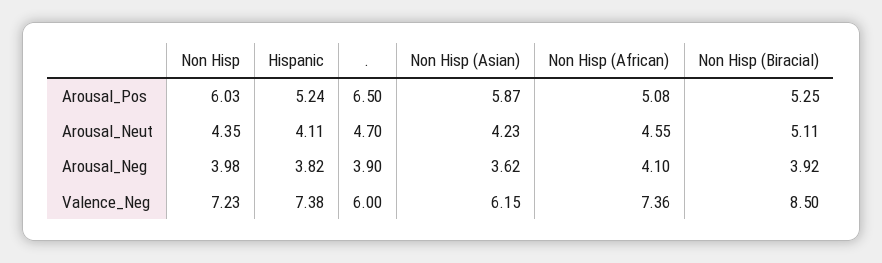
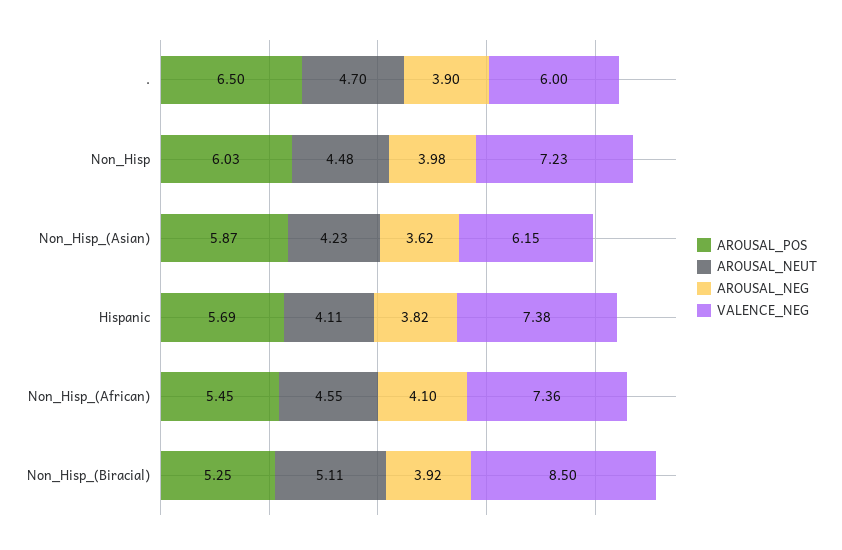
  {
    "Arousal_Pos": {
      "Non Hisp": 6.03,
-     "Hispanic": 5.24,
+     "Hispanic": 5.69,
      ".": 6.5,
      "Non Hisp (Asian)": 5.87,
-     "Non Hisp (African)": 5.08,
+     "Non Hisp (African)": 5.45,
      "Non Hisp (Biracial)": 5.25
    },
    "Arousal_Neut": {
-     "Non Hisp": 4.35,
+     "Non Hisp": 4.48,
      "Hispanic": 4.11,
      ".": 4.7,
      "Non Hisp (Asian)": 4.23,
      "Non Hisp (African)": 4.55,
      "Non Hisp (Biracial)": 5.11
    },
    "Arousal_Neg": {
      "Non Hisp": 3.98,
      "Hispanic": 3.82,
      ".": 3.9,
      "Non Hisp (Asian)": 3.62,
      "Non Hisp (African)": 4.1,
      "Non Hisp (Biracial)": 3.92
    },
    "Valence_Neg": {
      "Non Hisp": 7.23,
      "Hispanic": 7.38,
      ".": 6,
      "Non Hisp (Asian)": 6.15,
      "Non Hisp (African)": 7.36,
      "Non Hisp (Biracial)": 8.5
    }
  }

